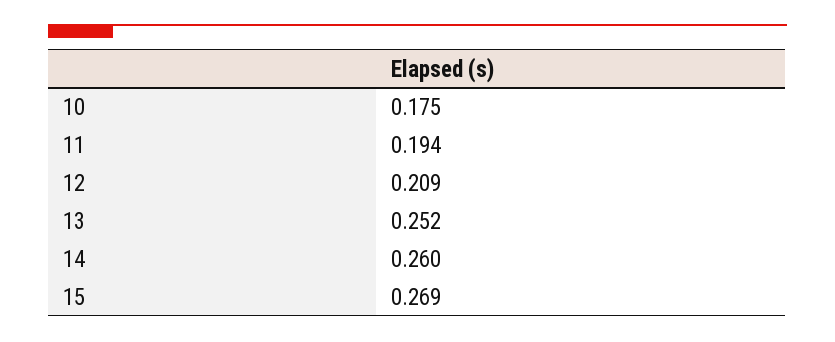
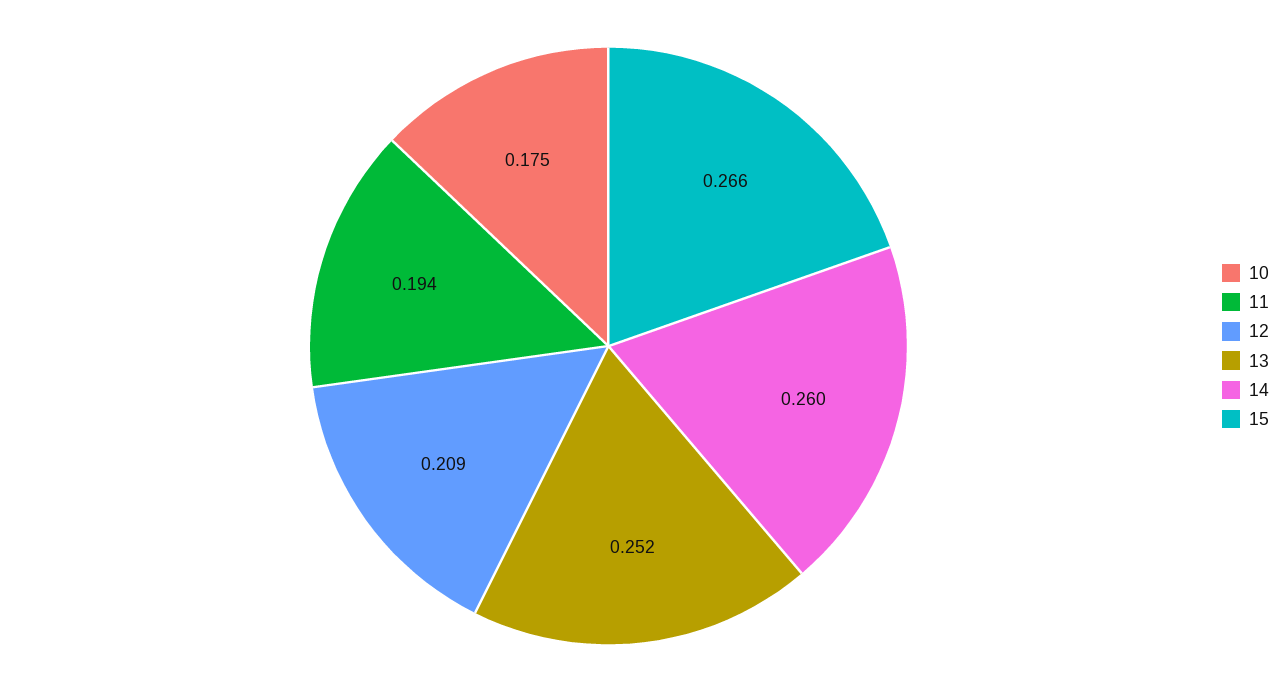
  {
    "10": 0.175,
    "11": 0.194,
    "12": 0.209,
    "13": 0.252,
    "14": 0.26,
-   "15": 0.269
+   "15": 0.266
  }

